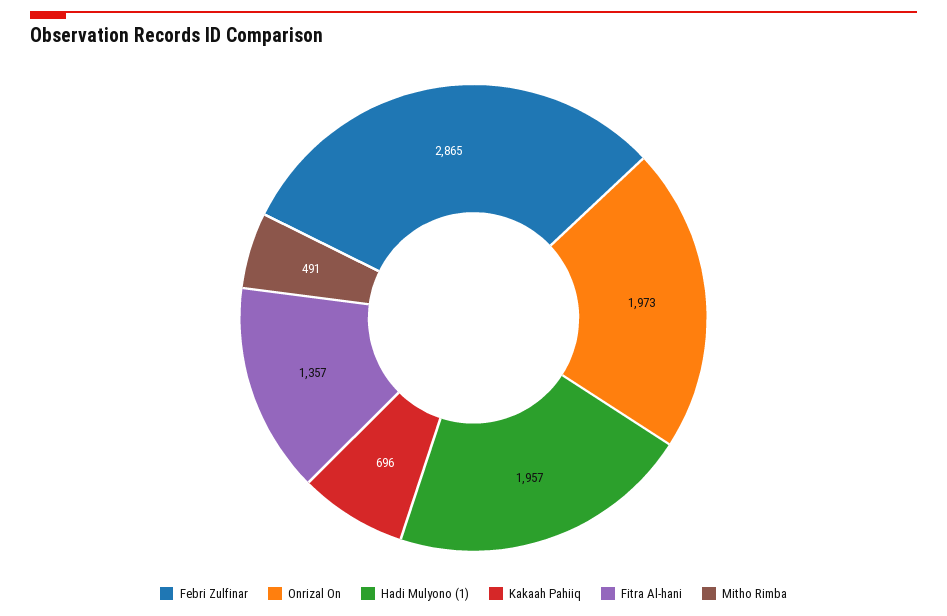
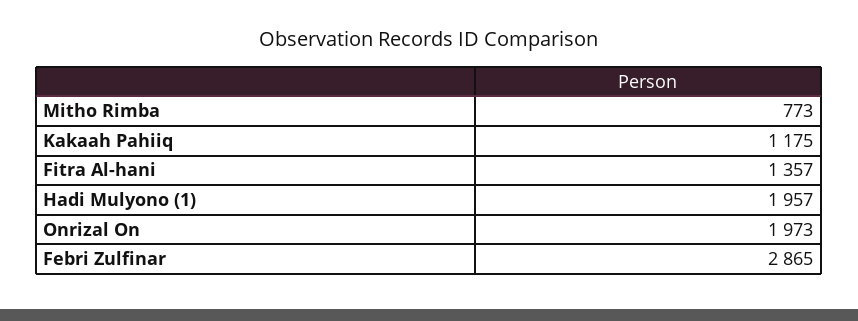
  {
    "Febri Zulfinar": 2865,
    "Onrizal On": 1973,
    "Hadi Mulyono (1)": 1957,
-   "Kakaah Pahiiq": 696,
+   "Kakaah Pahiiq": 1175,
    "Fitra Al-hani": 1357,
-   "Mitho Rimba": 491
+   "Mitho Rimba": 773
  }

